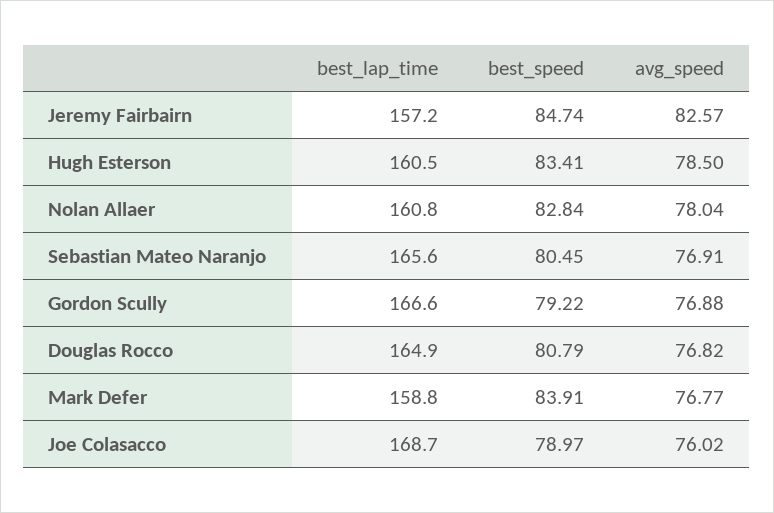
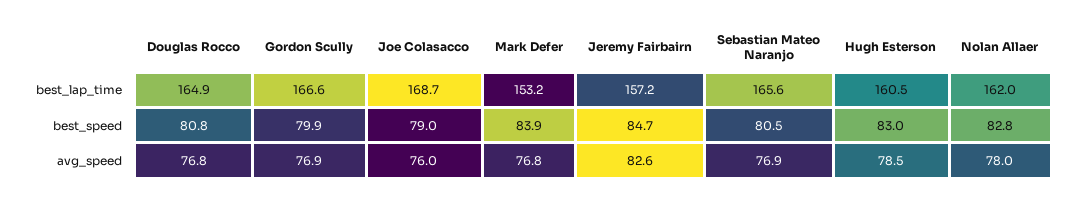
  {
    "best_lap_time": {
      "Jeremy Fairbairn": 157.2,
      "Hugh Esterson": 160.5,
-     "Nolan Allaer": 160.8,
+     "Nolan Allaer": 162,
      "Sebastian Mateo Naranjo": 165.6,
      "Gordon Scully": 166.6,
      "Douglas Rocco": 164.9,
-     "Mark Defer": 158.8,
+     "Mark Defer": 153.2,
      "Joe Colasacco": 168.7
    },
    "best_speed": {
      "Jeremy Fairbairn": 84.74,
-     "Hugh Esterson": 83.41,
+     "Hugh Esterson": 83,
      "Nolan Allaer": 82.84,
      "Sebastian Mateo Naranjo": 80.45,
-     "Gordon Scully": 79.22,
+     "Gordon Scully": 79.9,
      "Douglas Rocco": 80.79,
      "Mark Defer": 83.91,
      "Joe Colasacco": 78.97
    },
    "avg_speed": {
      "Jeremy Fairbairn": 82.57,
      "Hugh Esterson": 78.5,
      "Nolan Allaer": 78.04,
      "Sebastian Mateo Naranjo": 76.91,
      "Gordon Scully": 76.88,
      "Douglas Rocco": 76.82,
      "Mark Defer": 76.77,
      "Joe Colasacco": 76.02
    }
  }

